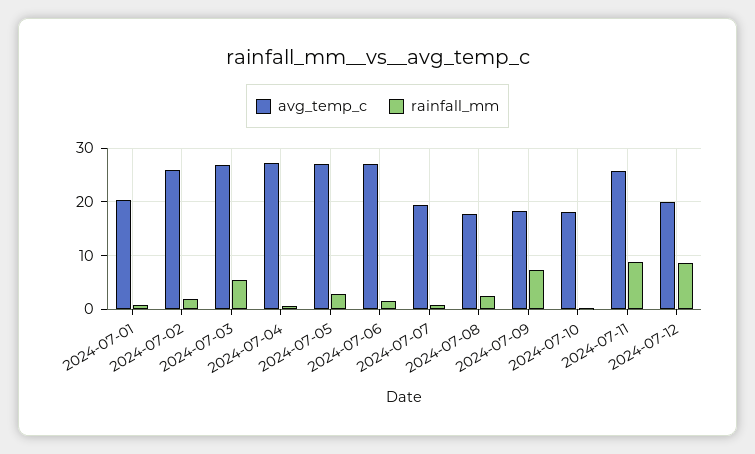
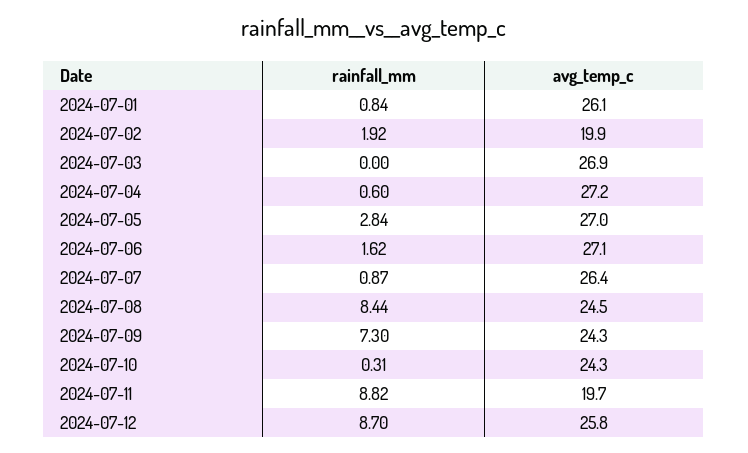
  {
    "avg_temp_c": {
-     "2024-07-01": 20,
+     "2024-07-01": 26.1,
-     "2024-07-02": 26,
+     "2024-07-02": 19.9,
      "2024-07-03": 26.9,
      "2024-07-04": 27.2,
      "2024-07-05": 27,
      "2024-07-06": 27.1,
-     "2024-07-07": 20,
+     "2024-07-07": 26.4,
-     "2024-07-08": 18,
+     "2024-07-08": 24.5,
-     "2024-07-09": 18,
+     "2024-07-09": 24.3,
-     "2024-07-10": 18,
+     "2024-07-10": 24.3,
-     "2024-07-11": 26,
+     "2024-07-11": 19.7,
-     "2024-07-12": 20
+     "2024-07-12": 25.8
    },
    "rainfall_mm": {
      "2024-07-01": 0.84,
      "2024-07-02": 1.92,
-     "2024-07-03": 6,
+     "2024-07-03": 0,
      "2024-07-04": 0.6,
      "2024-07-05": 2.84,
      "2024-07-06": 1.62,
      "2024-07-07": 0.87,
-     "2024-07-08": 2,
+     "2024-07-08": 8.44,
      "2024-07-09": 7.3,
      "2024-07-10": 0.31,
      "2024-07-11": 8.82,
      "2024-07-12": 8.7
    }
  }

